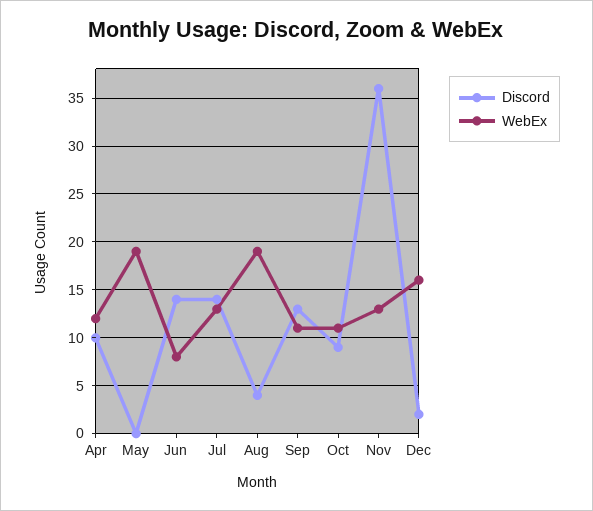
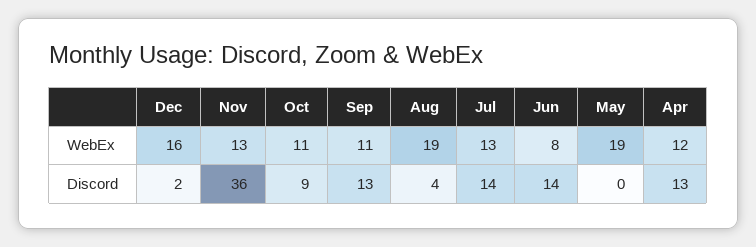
  {
    "Discord": {
-     "Apr": 10,
+     "Apr": 13,
      "May": 0,
      "Jun": 14,
      "Jul": 14,
      "Aug": 4,
      "Sep": 13,
      "Oct": 9,
      "Nov": 36,
      "Dec": 2
    },
    "WebEx": {
      "Apr": 12,
      "May": 19,
      "Jun": 8,
      "Jul": 13,
      "Aug": 19,
      "Sep": 11,
      "Oct": 11,
      "Nov": 13,
      "Dec": 16
    }
  }

